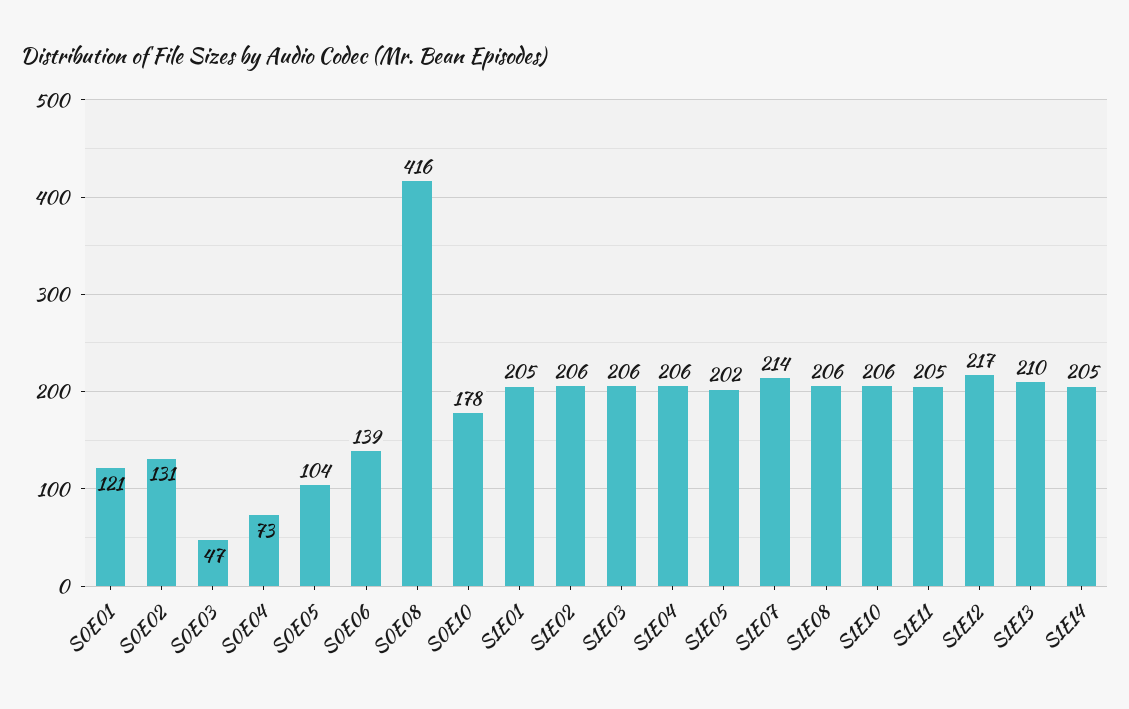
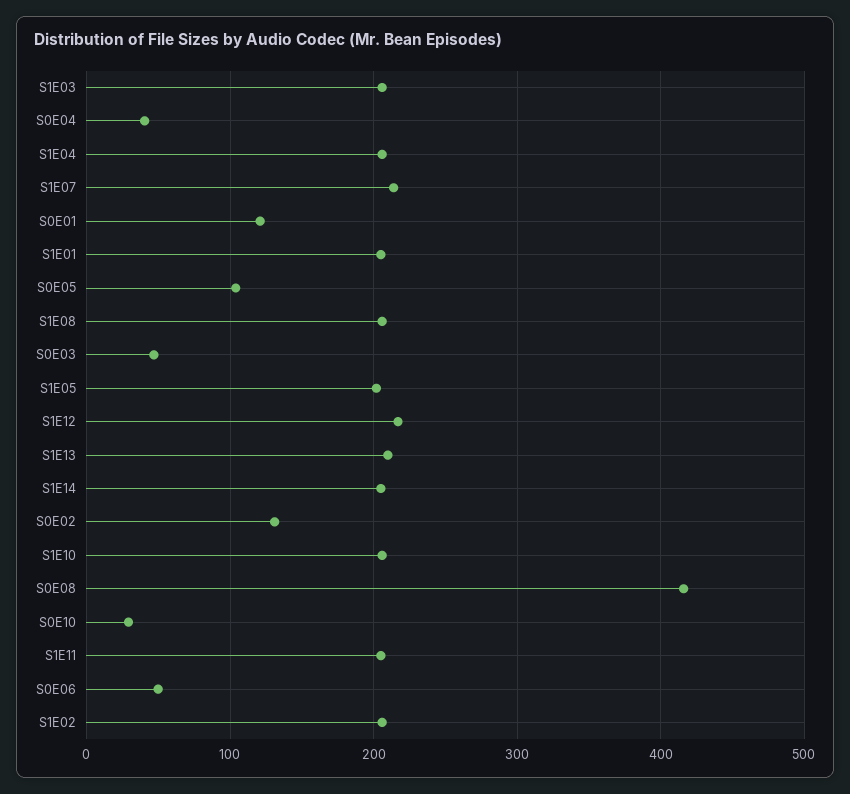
  {
    "S0E01": 121,
    "S0E02": 131,
    "S0E03": 47,
-   "S0E04": 73,
+   "S0E04": 40,
    "S0E05": 104,
-   "S0E06": 139,
+   "S0E06": 50,
    "S0E08": 416,
-   "S0E10": 178,
+   "S0E10": 30,
    "S1E01": 205,
    "S1E02": 206,
    "S1E03": 206,
    "S1E04": 206,
    "S1E05": 202,
    "S1E07": 214,
    "S1E08": 206,
    "S1E10": 206,
    "S1E11": 205,
    "S1E12": 217,
    "S1E13": 210,
    "S1E14": 205
  }

